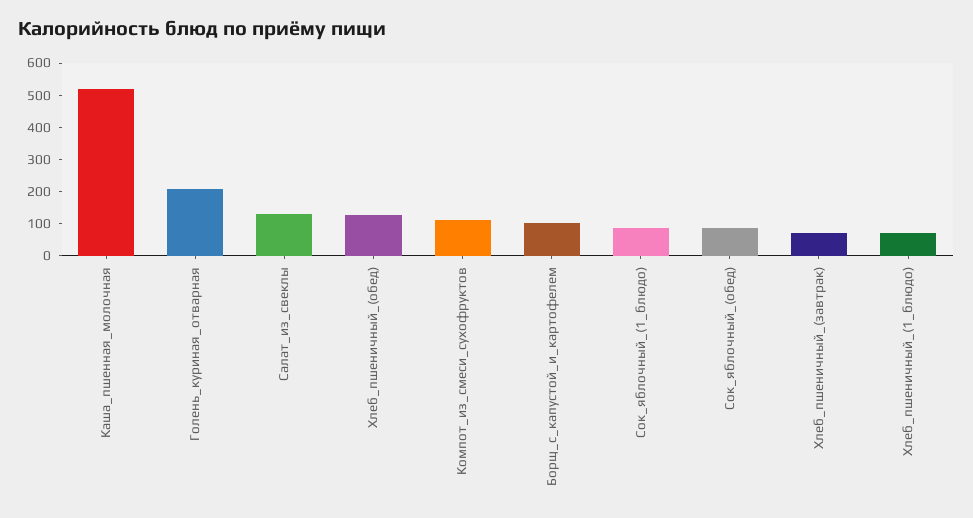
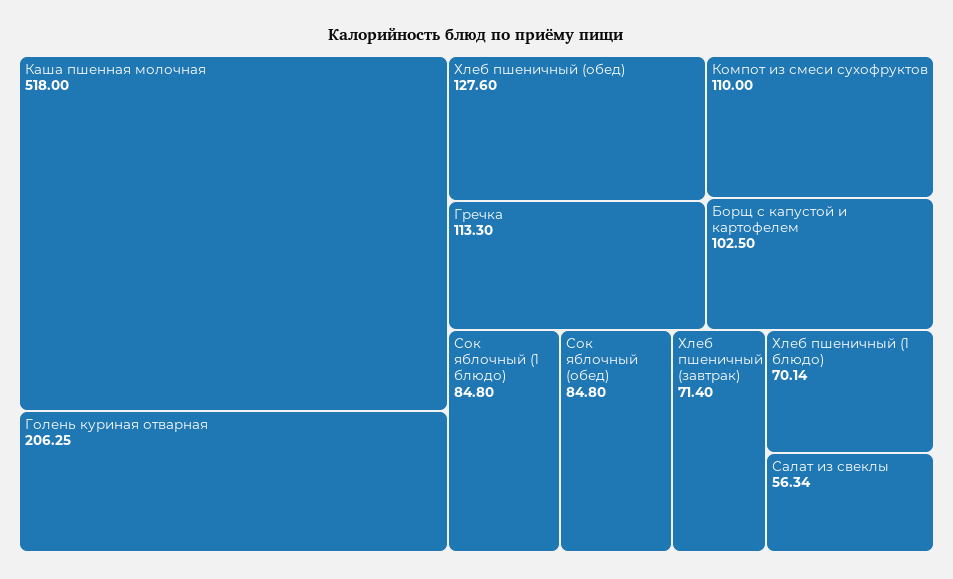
  {
    "Каша_пшенная_молочная": 518,
    "Голень_куриная_отварная": 206.25,
-   "Салат_из_свеклы": 125,
+   "Салат_из_свеклы": 56.34,
    "Хлеб_пшеничный_(обед)": 127.6,
    "Компот_из_смеси_сухофруктов": 110,
    "Борщ_с_капустой_и_картофелем": 102.5,
    "Сок_яблочный_(1_блюдо)": 84.8,
    "Сок_яблочный_(обед)": 84.8,
    "Хлеб_пшеничный_(завтрак)": 71.4,
-   "Хлеб_пшеничный_(1_блюдо)": 70.14
+   "Хлеб_пшеничный_(1_блюдо)": 70.14,
+   "Гречка": 113.3
  }

